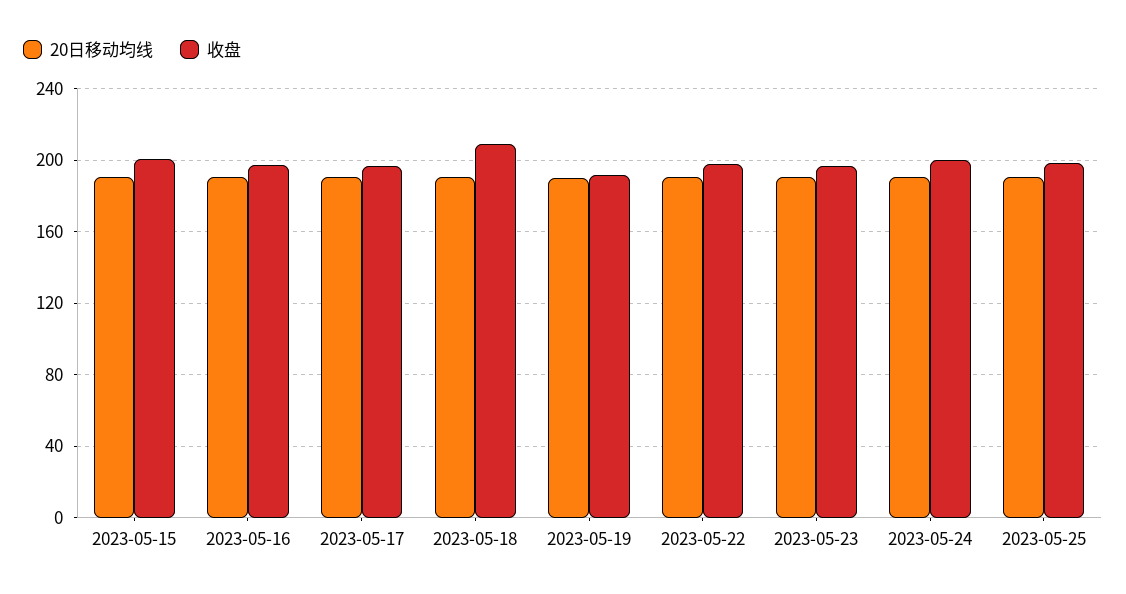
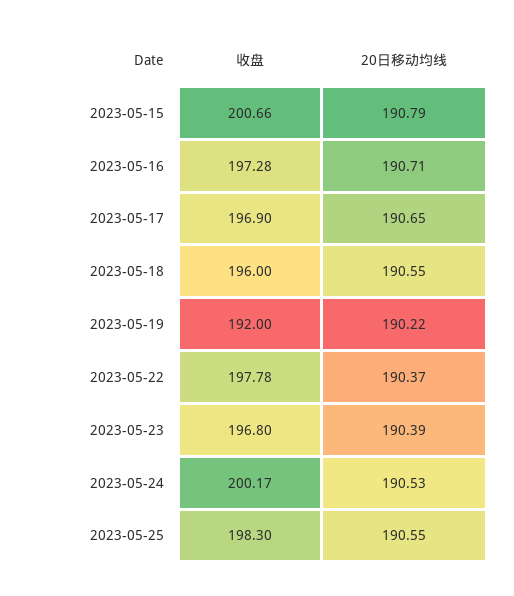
  {
    "20日移动均线": {
      "2023-05-15": 190.79,
      "2023-05-16": 190.71,
      "2023-05-17": 190.65,
      "2023-05-18": 190.55,
      "2023-05-19": 190.22,
      "2023-05-22": 190.37,
      "2023-05-23": 190.39,
      "2023-05-24": 190.53,
      "2023-05-25": 190.55
    },
    "收盘": {
      "2023-05-15": 200.66,
      "2023-05-16": 197.28,
      "2023-05-17": 196.9,
-     "2023-05-18": 210,
+     "2023-05-18": 196,
      "2023-05-19": 192,
      "2023-05-22": 197.78,
      "2023-05-23": 196.8,
      "2023-05-24": 200.17,
      "2023-05-25": 198.3
    }
  }

